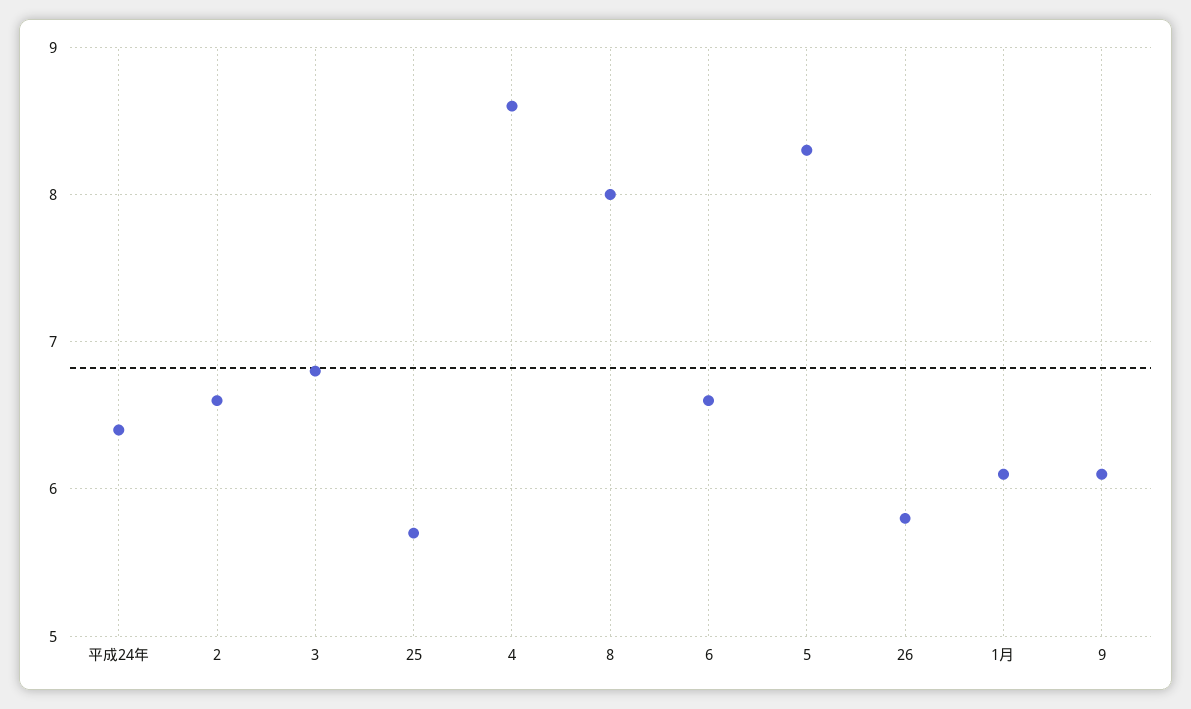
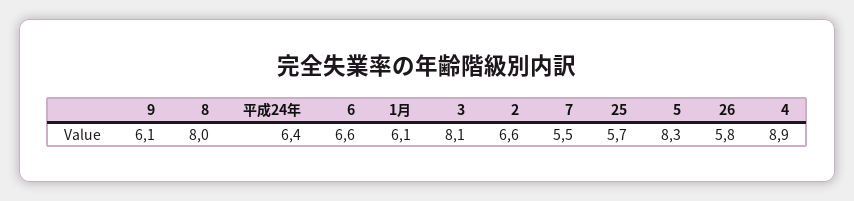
  {
    "平成24年": 6.4,
    "2": 6.6,
-   "3": 6.8,
+   "3": 8.1,
    "25": 5.7,
-   "4": 8.6,
+   "4": 8.9,
    "8": 8,
    "6": 6.6,
    "5": 8.3,
    "26": 5.8,
    "1月": 6.1,
-   "9": 6.1
+   "9": 6.1,
+   "7": 5.5
  }

